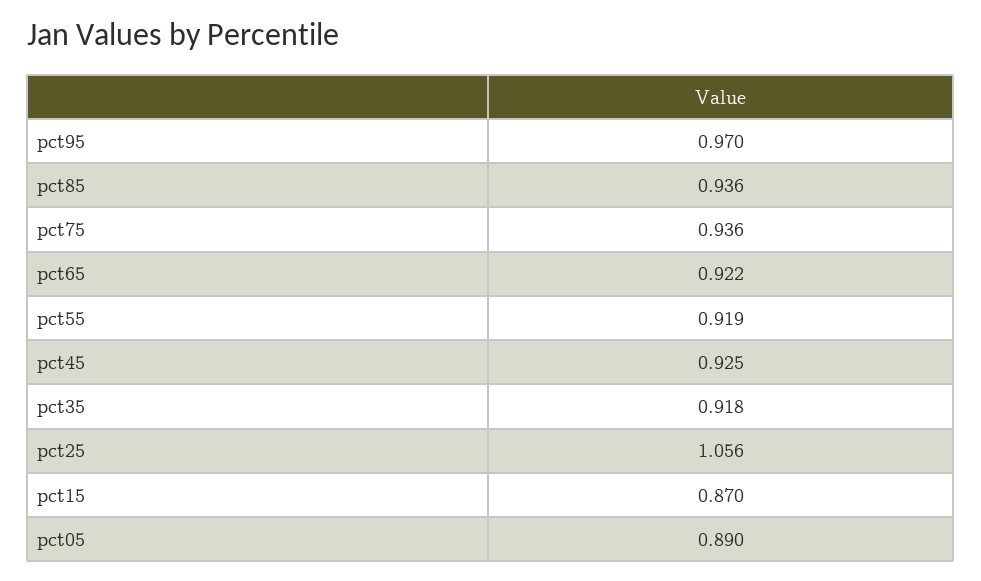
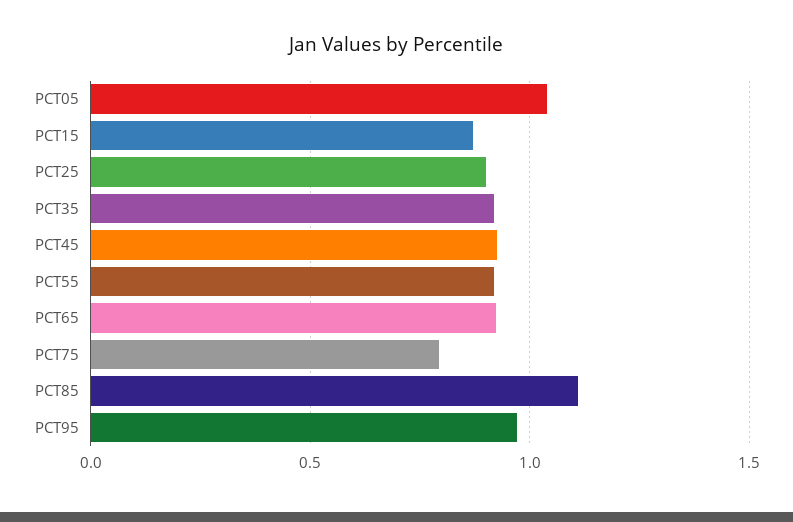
  {
    "pct95": 0.97,
-   "pct85": 0.936,
+   "pct85": 1.1,
-   "pct75": 0.936,
+   "pct75": 0.8,
    "pct65": 0.922,
    "pct55": 0.919,
    "pct45": 0.925,
    "pct35": 0.918,
-   "pct25": 1.056,
+   "pct25": 0.9,
    "pct15": 0.87,
-   "pct05": 0.89
+   "pct05": 1.05
  }

